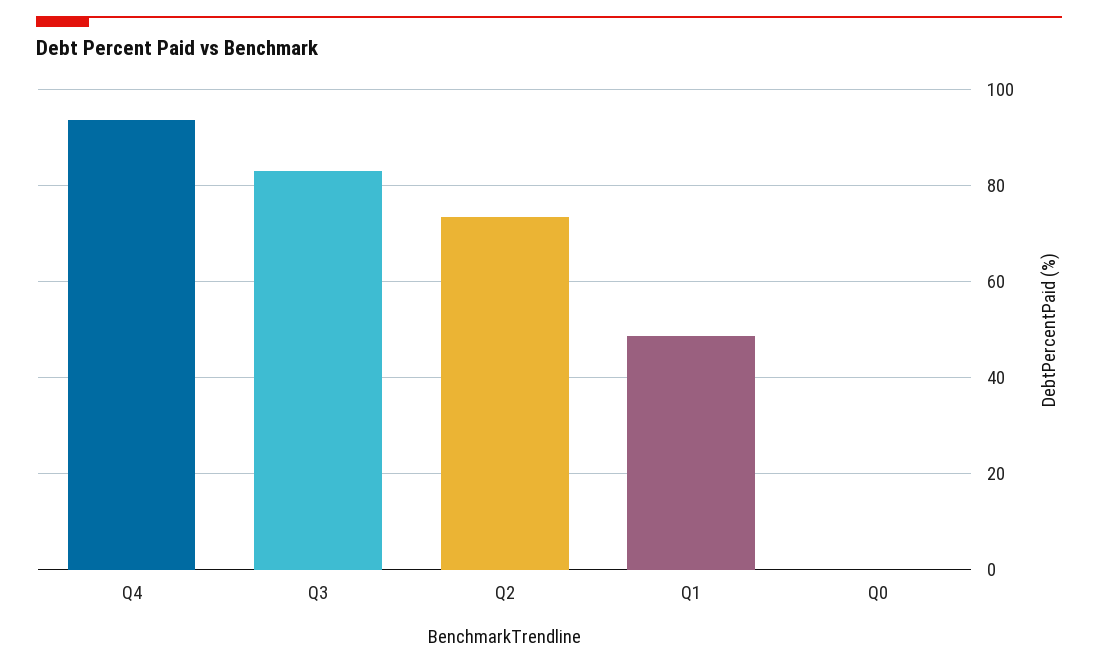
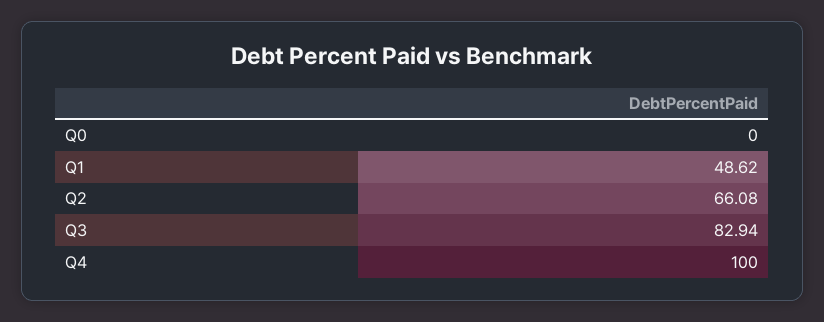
  {
-   "Q4": 94,
+   "Q4": 100,
    "Q3": 82.94,
-   "Q2": 74,
+   "Q2": 66.08,
    "Q1": 48.62,
    "Q0": 0
  }

